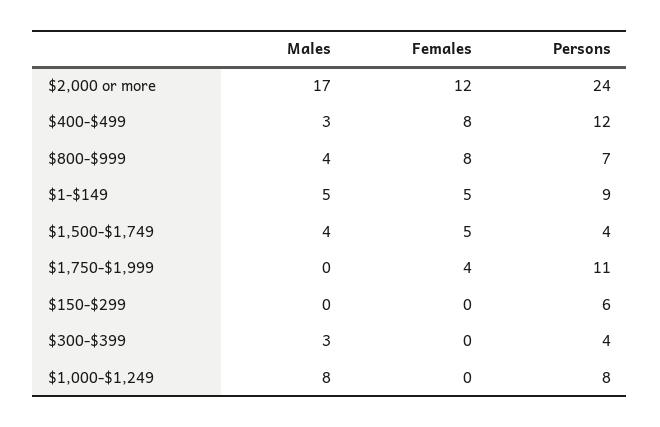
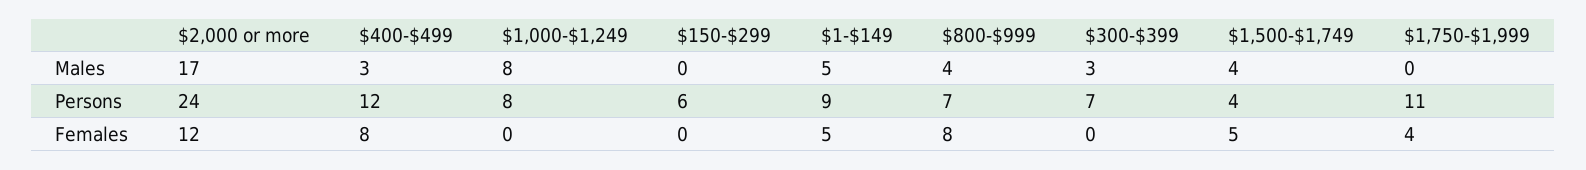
  {
    "Males": {
      "$2,000 or more": 17,
      "$400-$499": 3,
      "$800-$999": 4,
      "$1-$149": 5,
      "$1,500-$1,749": 4,
      "$1,750-$1,999": 0,
      "$150-$299": 0,
      "$300-$399": 3,
      "$1,000-$1,249": 8
    },
    "Females": {
      "$2,000 or more": 12,
      "$400-$499": 8,
      "$800-$999": 8,
      "$1-$149": 5,
      "$1,500-$1,749": 5,
      "$1,750-$1,999": 4,
      "$150-$299": 0,
      "$300-$399": 0,
      "$1,000-$1,249": 0
    },
    "Persons": {
      "$2,000 or more": 24,
      "$400-$499": 12,
      "$800-$999": 7,
      "$1-$149": 9,
      "$1,500-$1,749": 4,
      "$1,750-$1,999": 11,
      "$150-$299": 6,
-     "$300-$399": 4,
+     "$300-$399": 7,
      "$1,000-$1,249": 8
    }
  }

